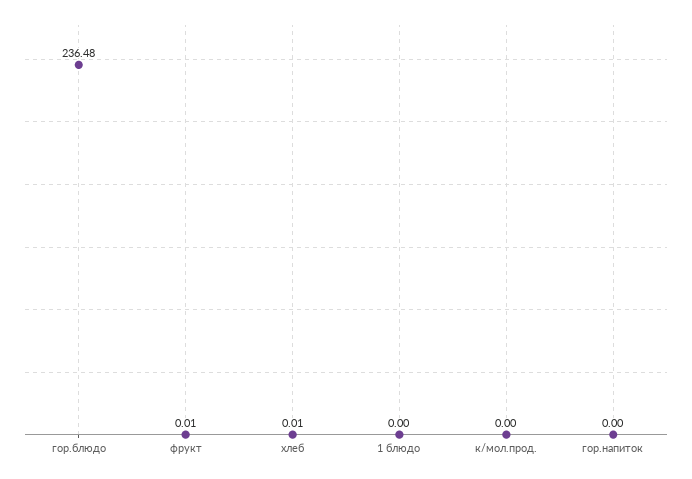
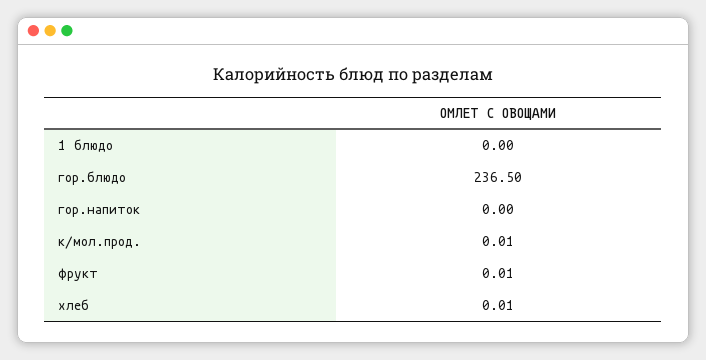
  {
-   "гор.блюдо": 236.48,
+   "гор.блюдо": 236.5,
    "фрукт": 0.01,
    "хлеб": 0.01,
    "1 блюдо": 0,
-   "к/мол.прод.": 0,
+   "к/мол.прод.": 0.01,
    "гор.напиток": 0
  }

